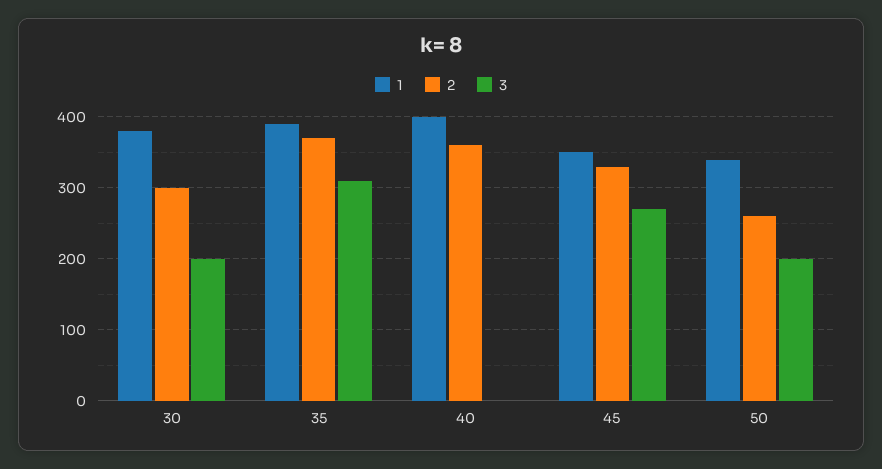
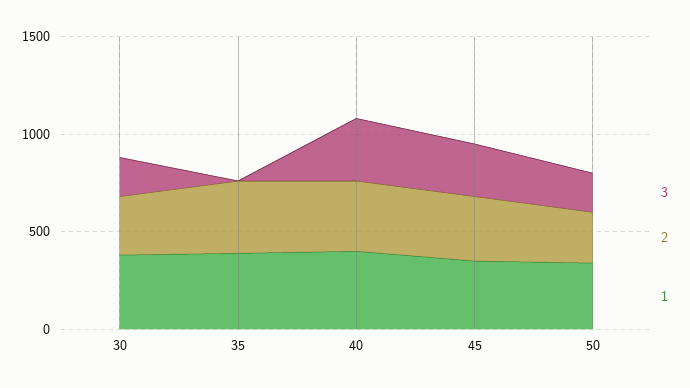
  {
    "1": {
      "30": 380,
      "35": 390,
      "40": 400,
      "45": 350,
      "50": 340
    },
    "2": {
      "30": 300,
      "35": 370,
      "40": 360,
      "45": 330,
      "50": 260
    },
    "3": {
      "30": 200,
-     "35": 310,
+     "35": 0,
-     "40": 0,
+     "40": 300,
      "45": 270,
      "50": 200
    }
  }

